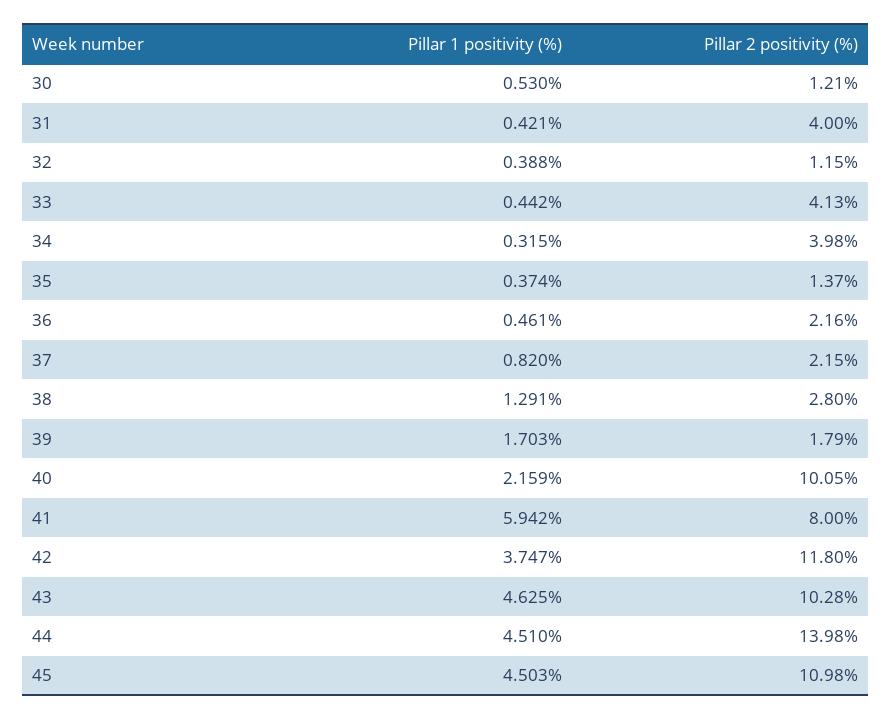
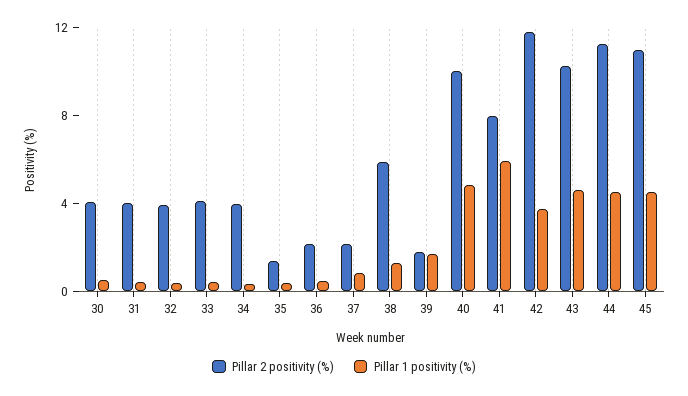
  {
    "Pillar 1 positivity (%)": {
      "30": 0.53,
      "31": 0.421,
      "32": 0.388,
      "33": 0.442,
      "34": 0.315,
      "35": 0.374,
      "36": 0.461,
      "37": 0.82,
      "38": 1.291,
      "39": 1.703,
-     "40": 2.159,
+     "40": 5,
      "41": 5.942,
      "42": 3.747,
      "43": 4.625,
      "44": 4.51,
      "45": 4.503
    },
    "Pillar 2 positivity (%)": {
-     "30": 1.21,
+     "30": 4,
      "31": 4,
-     "32": 1.15,
+     "32": 4,
      "33": 4.13,
      "34": 3.98,
      "35": 1.37,
      "36": 2.16,
      "37": 2.15,
-     "38": 2.8,
+     "38": 6,
      "39": 1.79,
      "40": 10.05,
      "41": 8,
      "42": 11.8,
      "43": 10.28,
-     "44": 13.98,
+     "44": 11,
      "45": 10.98
    }
  }

